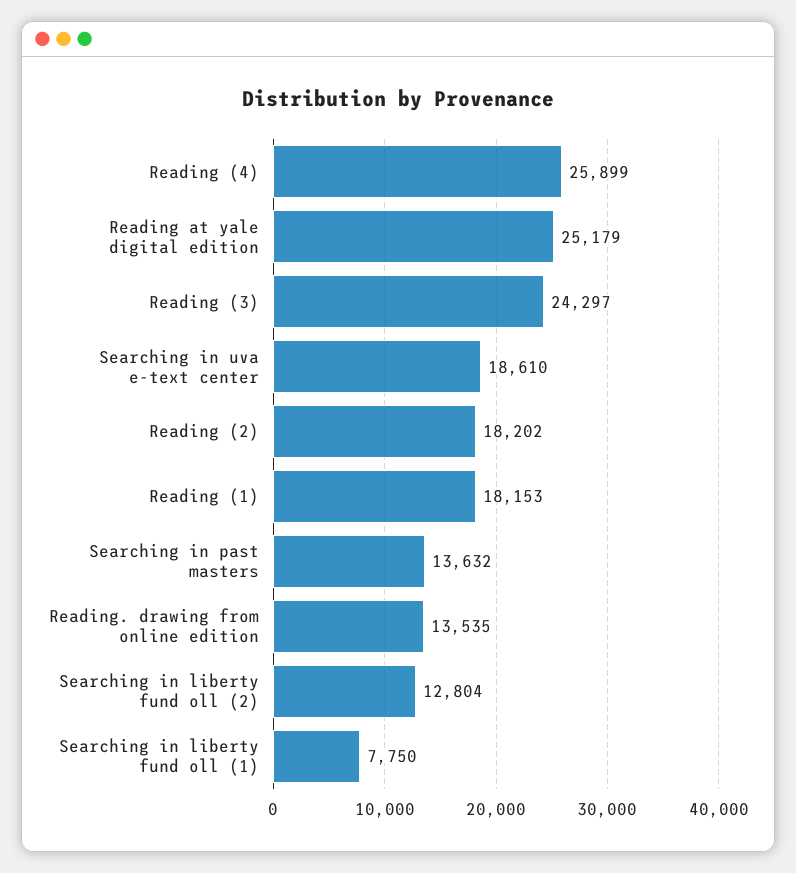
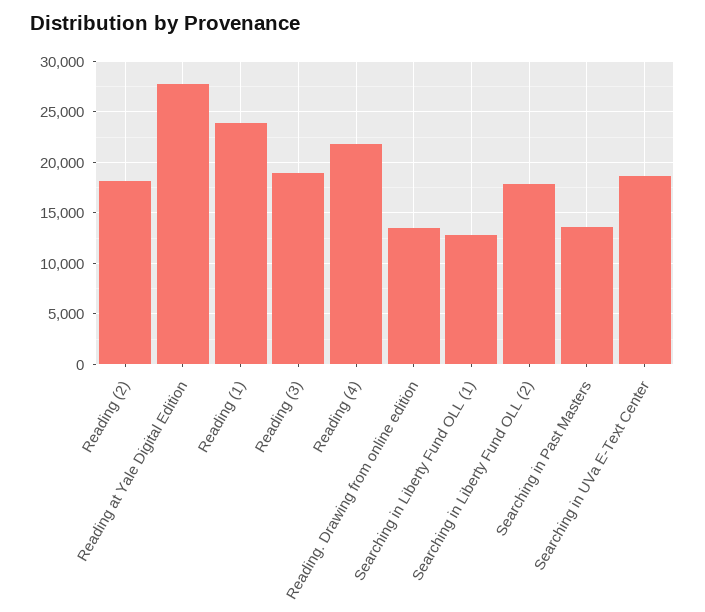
  {
-   "Reading (4)": 25899,
+   "Reading (4)": 22000,
-   "Reading at yale digital edition": 25179,
+   "Reading at yale digital edition": 28000,
-   "Reading (3)": 24297,
+   "Reading (3)": 19000,
    "Searching in uva e-text center": 18610,
    "Reading (2)": 18202,
-   "Reading (1)": 18153,
+   "Reading (1)": 24000,
    "Searching in past masters": 13632,
    "Reading. drawing from online edition": 13535,
-   "Searching in liberty fund oll (2)": 12804,
+   "Searching in liberty fund oll (2)": 18000,
-   "Searching in liberty fund oll (1)": 7750
+   "Searching in liberty fund oll (1)": 13000
  }

